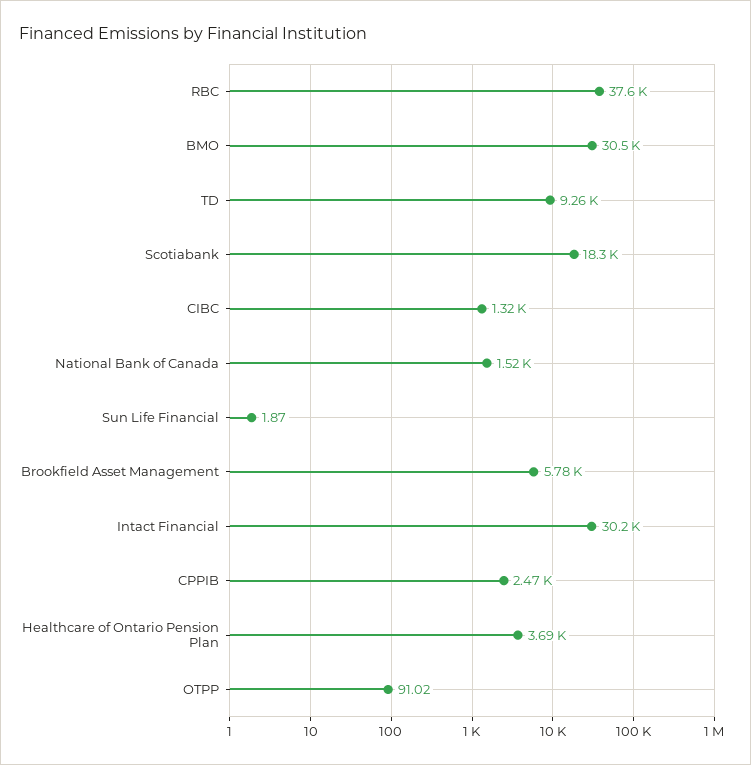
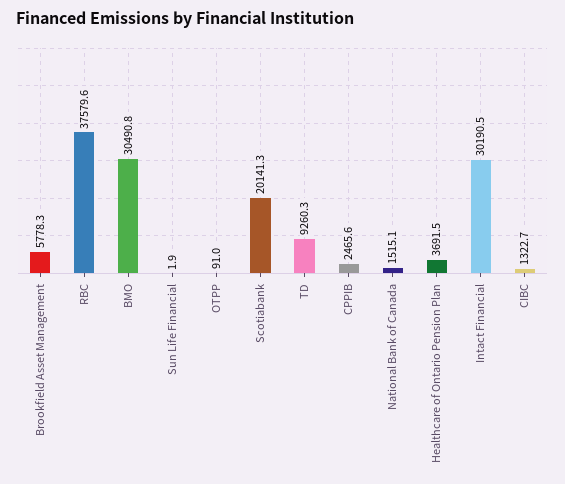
  {
    "RBC": 37579.6,
    "BMO": 30490.8,
    "TD": 9260.3,
-   "Scotiabank": 18300,
+   "Scotiabank": 20141.3,
    "CIBC": 1322.7,
    "National Bank of Canada": 1515.1,
    "Sun Life Financial": 1.87,
    "Brookfield Asset Management": 5778.3,
    "Intact Financial": 30190.5,
    "CPPIB": 2465.6,
    "Healthcare of Ontario Pension Plan": 3691.5,
    "OTPP": 91.02
  }

